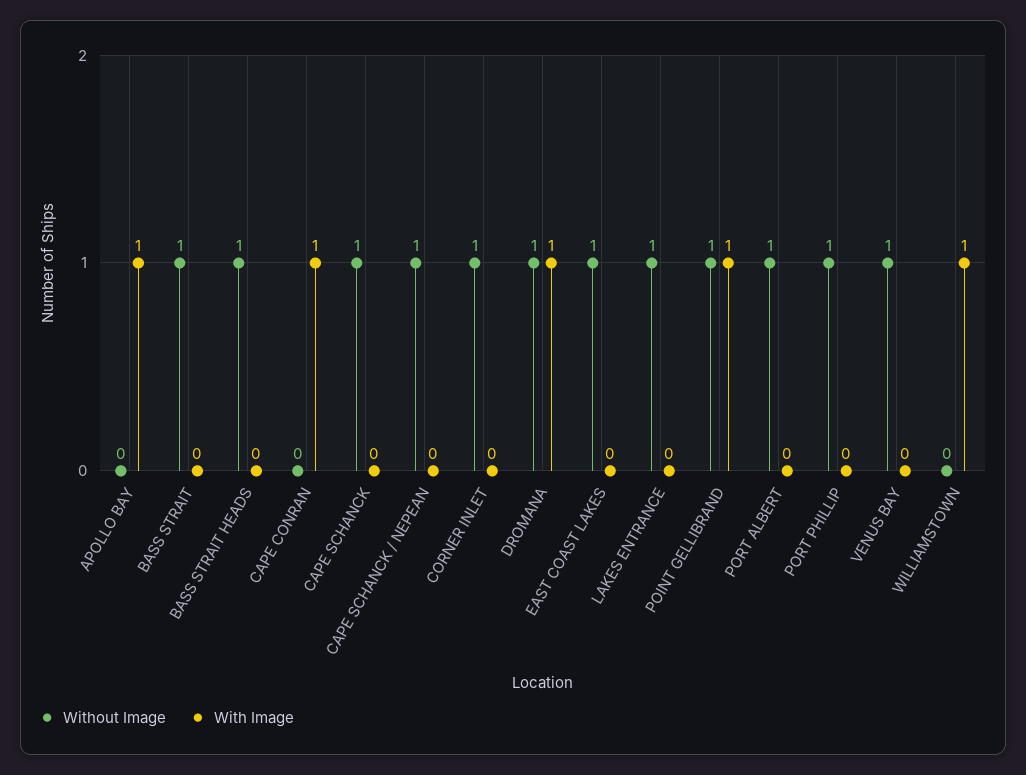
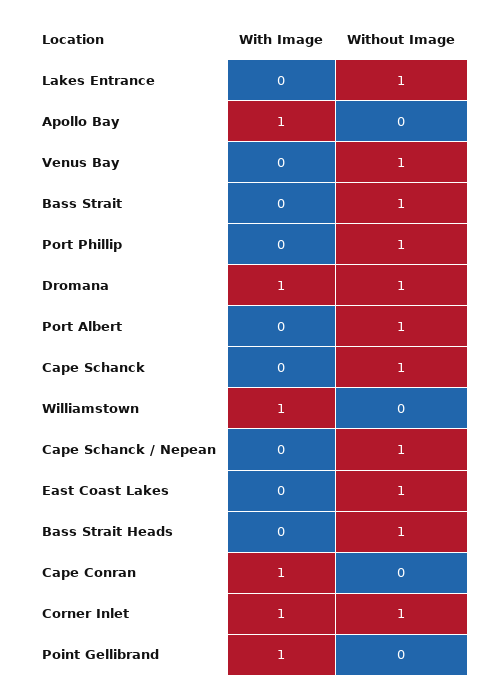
  {
    "Without Image": {
      "APOLLO BAY": 0,
      "BASS STRAIT": 1,
      "BASS STRAIT HEADS": 1,
      "CAPE CONRAN": 0,
      "CAPE SCHANCK": 1,
      "CAPE SCHANCK / NEPEAN": 1,
      "CORNER INLET": 1,
      "DROMANA": 1,
      "EAST COAST LAKES": 1,
      "LAKES ENTRANCE": 1,
-     "POINT GELLIBRAND": 1,
+     "POINT GELLIBRAND": 0,
      "PORT ALBERT": 1,
      "PORT PHILLIP": 1,
      "VENUS BAY": 1,
      "WILLIAMSTOWN": 0
    },
    "With Image": {
      "APOLLO BAY": 1,
      "BASS STRAIT": 0,
      "BASS STRAIT HEADS": 0,
      "CAPE CONRAN": 1,
      "CAPE SCHANCK": 0,
      "CAPE SCHANCK / NEPEAN": 0,
-     "CORNER INLET": 0,
+     "CORNER INLET": 1,
      "DROMANA": 1,
      "EAST COAST LAKES": 0,
      "LAKES ENTRANCE": 0,
      "POINT GELLIBRAND": 1,
      "PORT ALBERT": 0,
      "PORT PHILLIP": 0,
      "VENUS BAY": 0,
      "WILLIAMSTOWN": 1
    }
  }

